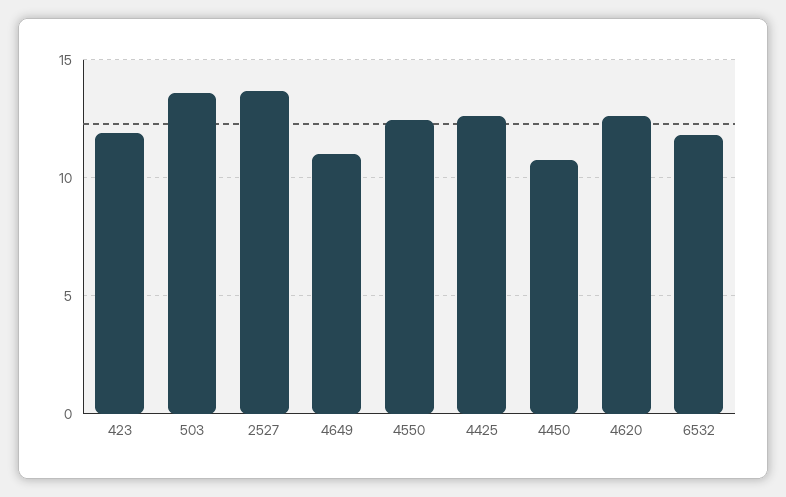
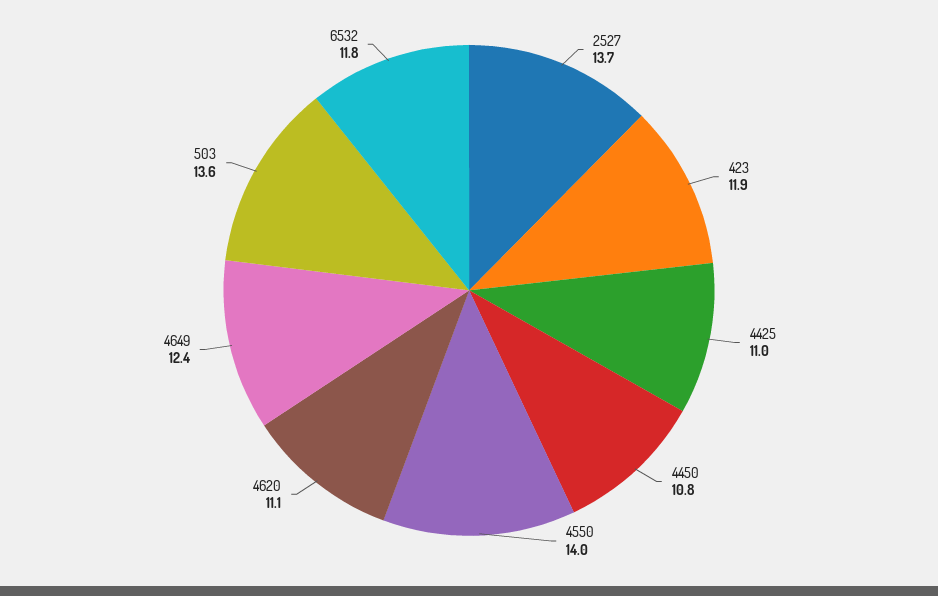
  {
    "423": 11.9,
    "503": 13.6,
    "2527": 13.7,
-   "4649": 11,
+   "4649": 12.4,
-   "4550": 12.5,
+   "4550": 14,
-   "4425": 12.5,
+   "4425": 11,
    "4450": 10.8,
-   "4620": 12.5,
+   "4620": 11.1,
    "6532": 11.8
  }

